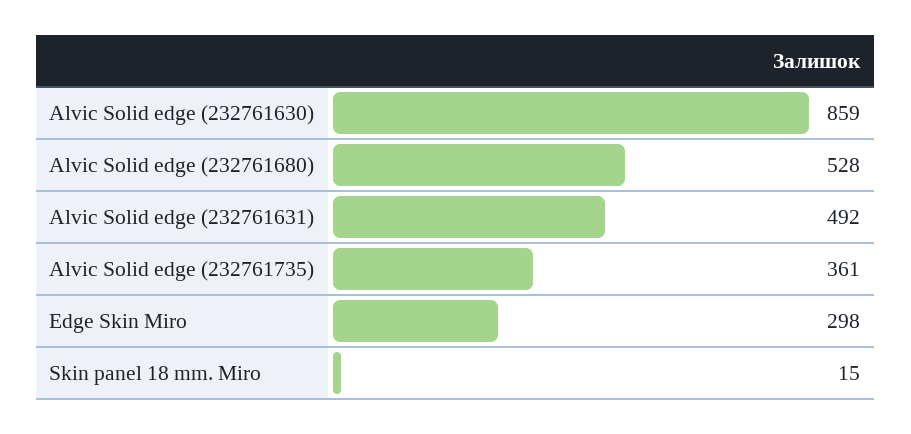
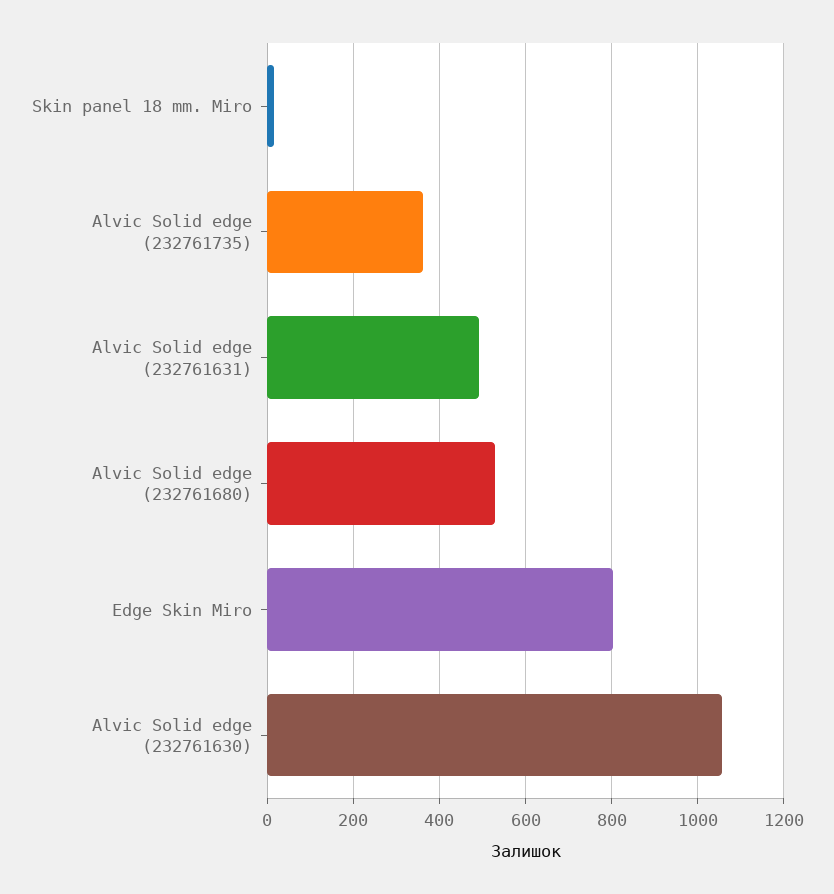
  {
-   "Alvic Solid edge (232761630)": 859,
+   "Alvic Solid edge (232761630)": 1060,
    "Alvic Solid edge (232761680)": 528,
    "Alvic Solid edge (232761631)": 492,
    "Alvic Solid edge (232761735)": 361,
-   "Edge Skin Miro": 298,
+   "Edge Skin Miro": 800,
    "Skin panel 18 mm. Miro": 15
  }

